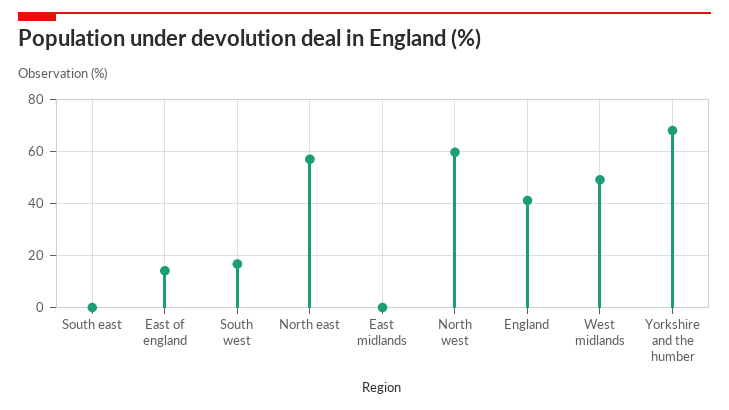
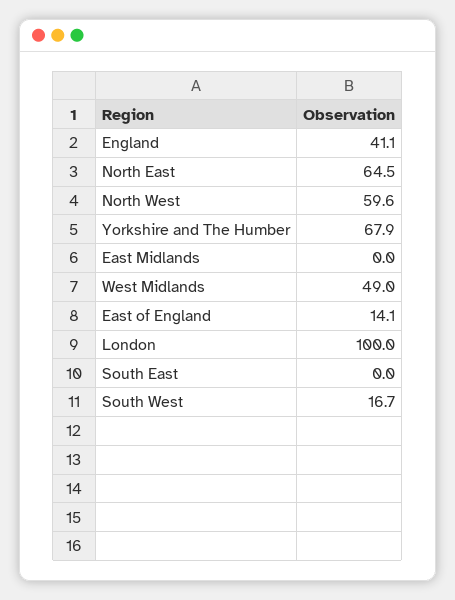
  {
    "South east": 0,
    "East of england": 14.1,
    "South west": 16.7,
-   "North east": 57.5,
+   "North east": 64.5,
    "East midlands": 0,
    "North west": 59.6,
    "England": 41.1,
    "West midlands": 49,
-   "Yorkshire and the humber": 67.9
+   "Yorkshire and the humber": 67.9,
+   "London": 100
  }

